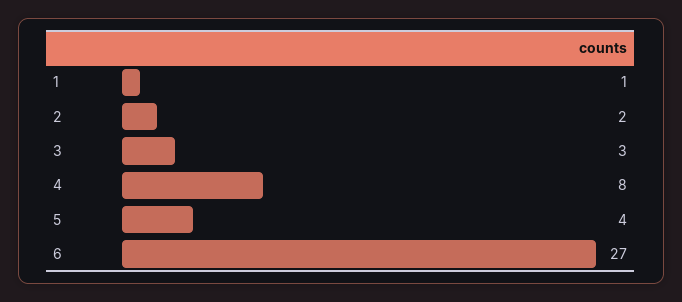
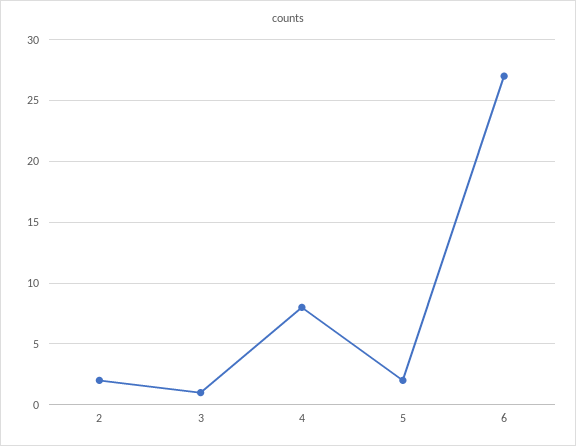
  {
-   "1": 1,
    "2": 2,
-   "3": 3,
+   "3": 1,
    "4": 8,
-   "5": 4,
+   "5": 2,
    "6": 27
  }

